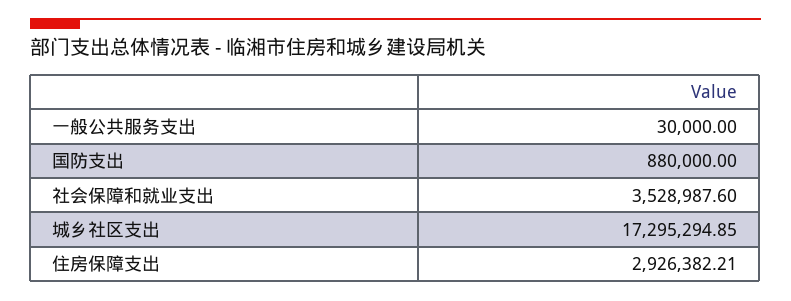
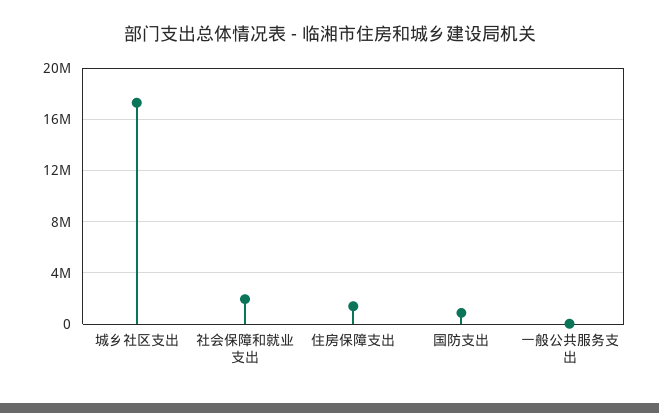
  {
    "一般公共服务支出": 30000,
    "国防支出": 880000,
-   "社会保障和就业支出": 3528987.6,
+   "社会保障和就业支出": 2000000,
    "城乡社区支出": 17295294.85,
-   "住房保障支出": 2926382.21
+   "住房保障支出": 1500000
  }

